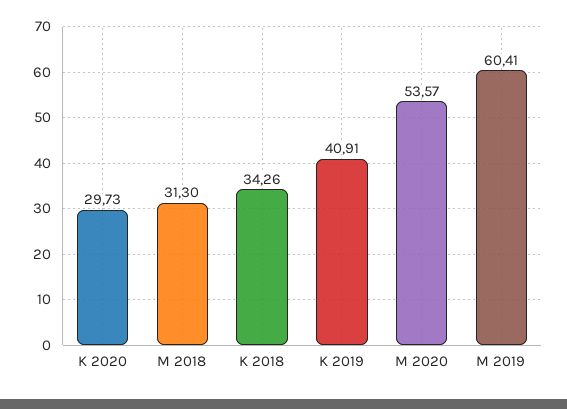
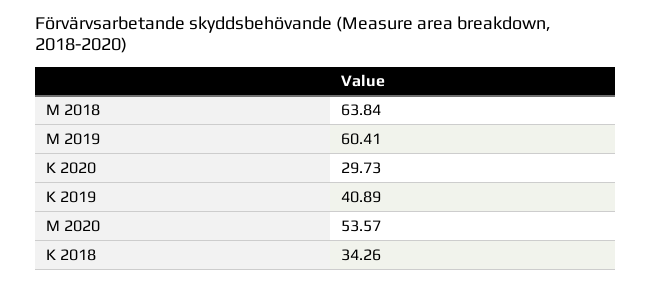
  {
    "K 2020": 29.73,
-   "M 2018": 31.3,
+   "M 2018": 63.84,
    "K 2018": 34.26,
-   "K 2019": 40.91,
+   "K 2019": 40.89,
    "M 2020": 53.57,
    "M 2019": 60.41
  }

